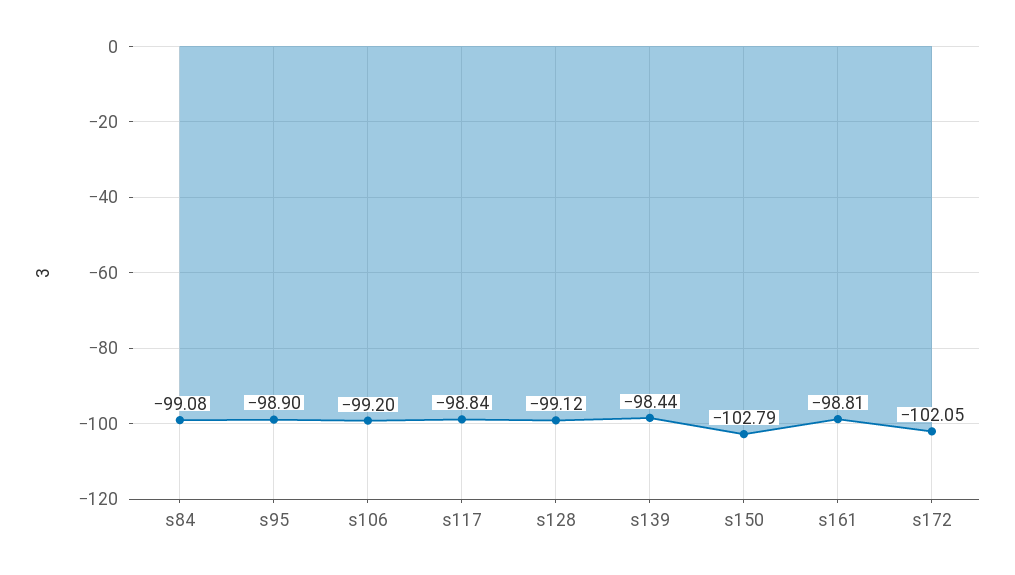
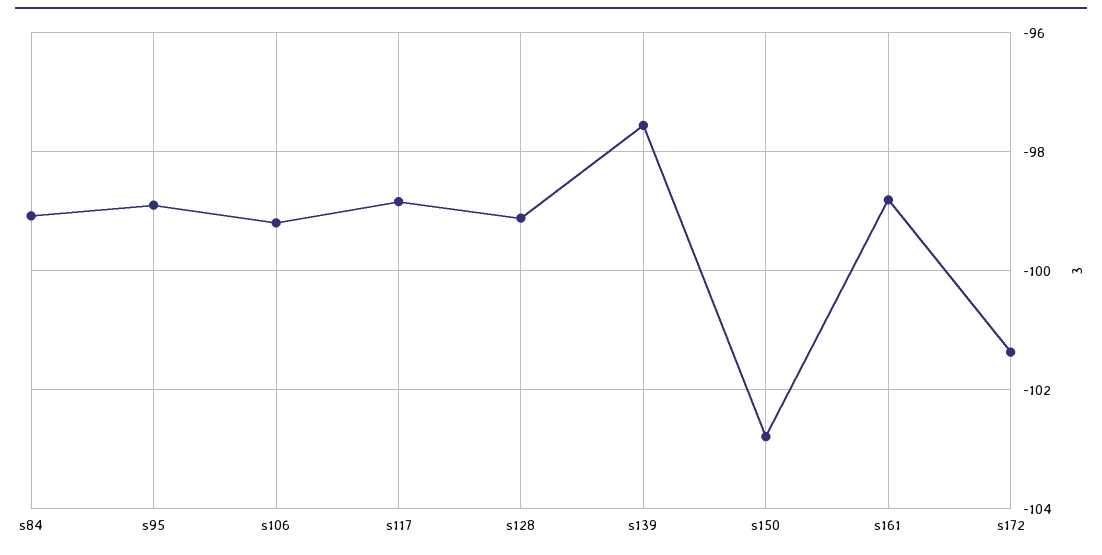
  {
    "s84": -99.08,
    "s95": -98.9,
    "s106": -99.2,
    "s117": -98.84,
    "s128": -99.12,
-   "s139": -98.44,
+   "s139": -97.6,
    "s150": -102.79,
    "s161": -98.81,
-   "s172": -102.05
+   "s172": -101.4
  }

